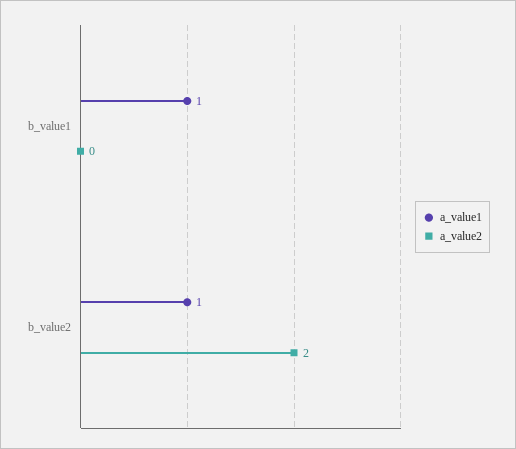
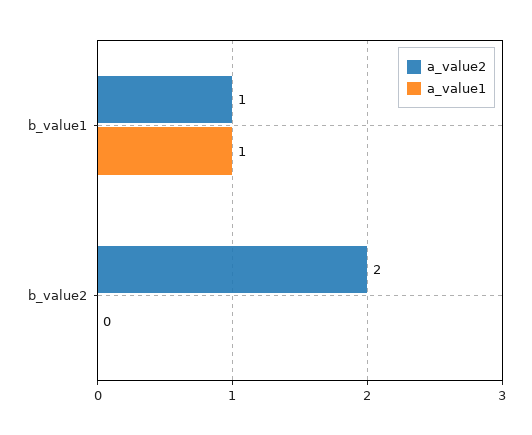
  {
    "a_value1": {
      "b_value1": 1,
-     "b_value2": 1
+     "b_value2": 0
    },
    "a_value2": {
-     "b_value1": 0,
+     "b_value1": 1,
      "b_value2": 2
    }
  }

